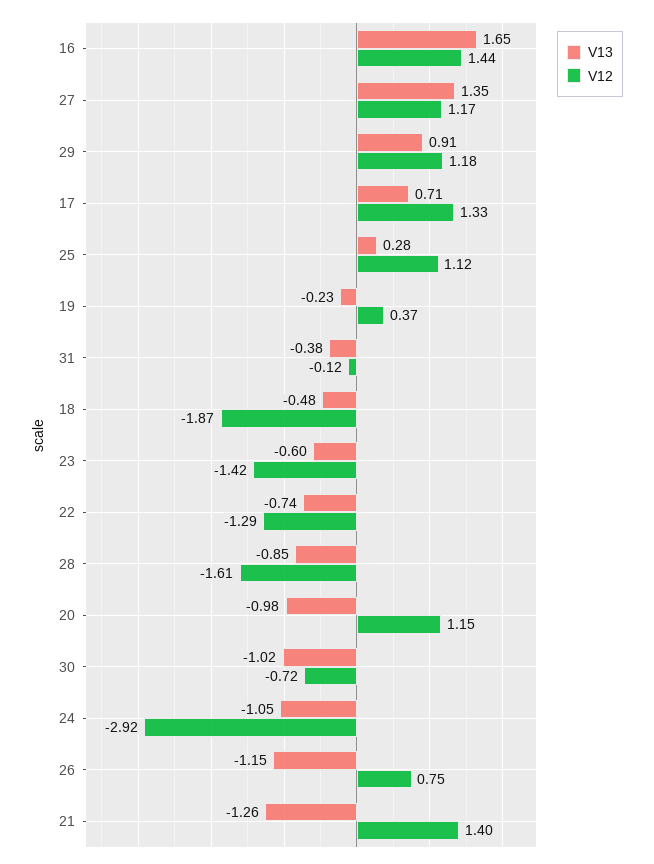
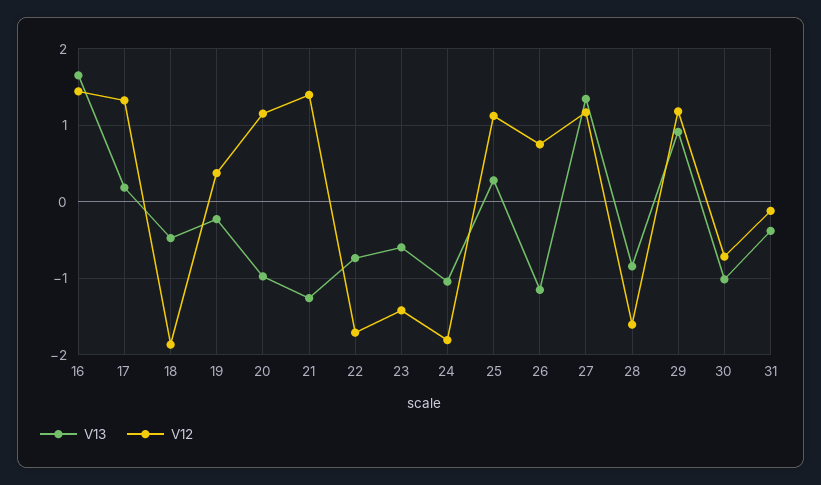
  {
    "V13": {
      "16": 1.65,
      "27": 1.35,
      "29": 0.91,
-     "17": 0.71,
+     "17": 0.2,
      "25": 0.28,
      "19": -0.23,
      "31": -0.38,
      "18": -0.48,
      "23": -0.6,
      "22": -0.74,
      "28": -0.85,
      "20": -0.98,
      "30": -1.02,
      "24": -1.05,
      "26": -1.15,
      "21": -1.26
    },
    "V12": {
      "16": 1.44,
      "27": 1.17,
      "29": 1.18,
      "17": 1.33,
      "25": 1.12,
      "19": 0.37,
      "31": -0.12,
      "18": -1.87,
      "23": -1.42,
-     "22": -1.29,
+     "22": -1.7,
      "28": -1.61,
      "20": 1.15,
      "30": -0.72,
-     "24": -2.92,
+     "24": -1.8,
      "26": 0.75,
      "21": 1.4
    }
  }

